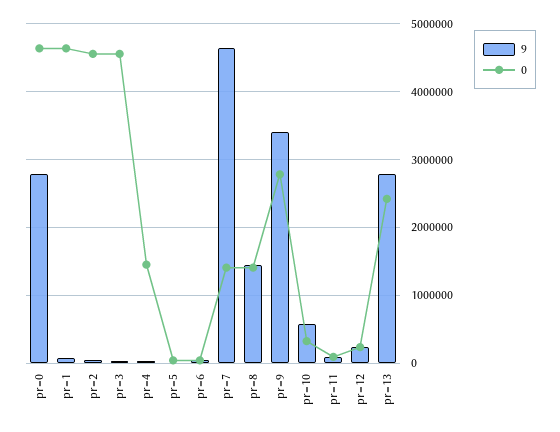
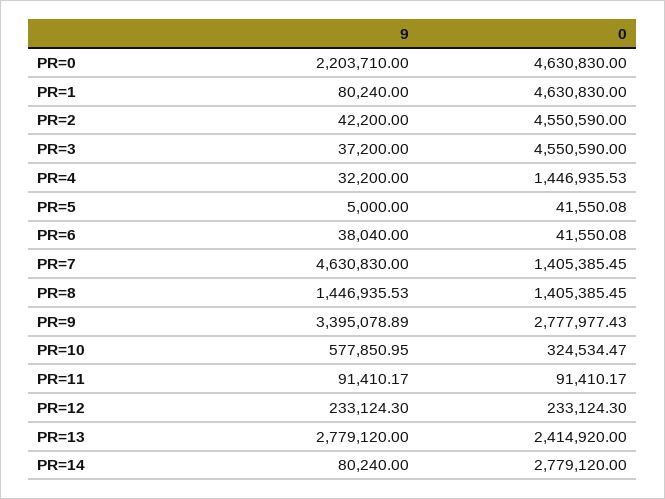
  {
    "9": {
-     "pr=0": 2800000,
+     "pr=0": 2203710,
      "pr=1": 80240,
      "pr=2": 42200,
      "pr=3": 37200,
      "pr=4": 32200,
      "pr=5": 5000,
      "pr=6": 38040,
      "pr=7": 4630830,
      "pr=8": 1446935.53,
      "pr=9": 3395078.89,
      "pr=10": 577850.95,
      "pr=11": 91410.17,
      "pr=12": 233124.3,
-     "pr=13": 2779120
+     "pr=13": 2779120,
+     "PR=14": 80240
    },
    "0": {
      "pr=0": 4630830,
      "pr=1": 4630830,
      "pr=2": 4550590,
      "pr=3": 4550590,
      "pr=4": 1446935.53,
      "pr=5": 41550.08,
      "pr=6": 41550.08,
      "pr=7": 1405385.45,
      "pr=8": 1405385.45,
      "pr=9": 2777977.43,
      "pr=10": 324534.47,
      "pr=11": 91410.17,
      "pr=12": 233124.3,
-     "pr=13": 2414920
+     "pr=13": 2414920,
+     "PR=14": 2779120
    }
  }

